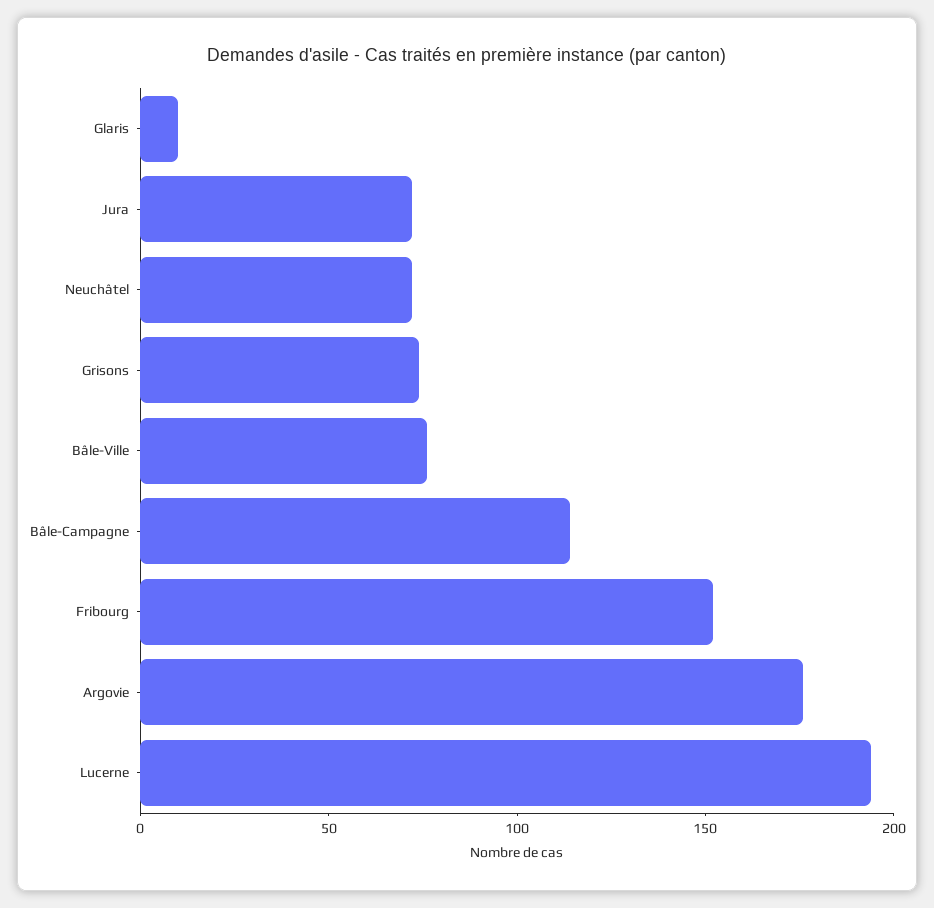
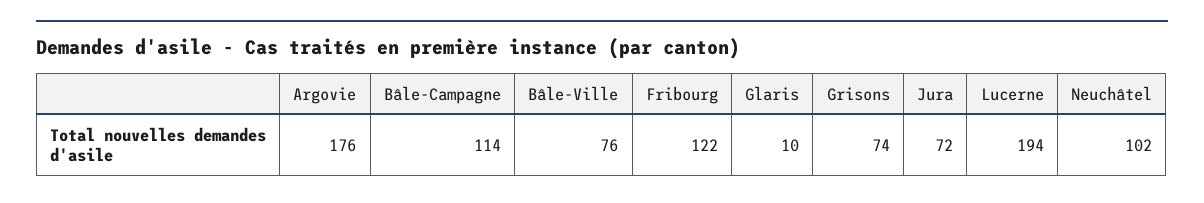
  {
    "Glaris": 10,
    "Jura": 72,
-   "Neuchâtel": 70,
+   "Neuchâtel": 102,
    "Grisons": 74,
    "Bâle-Ville": 76,
    "Bâle-Campagne": 114,
-   "Fribourg": 150,
+   "Fribourg": 122,
    "Argovie": 176,
    "Lucerne": 194
  }

